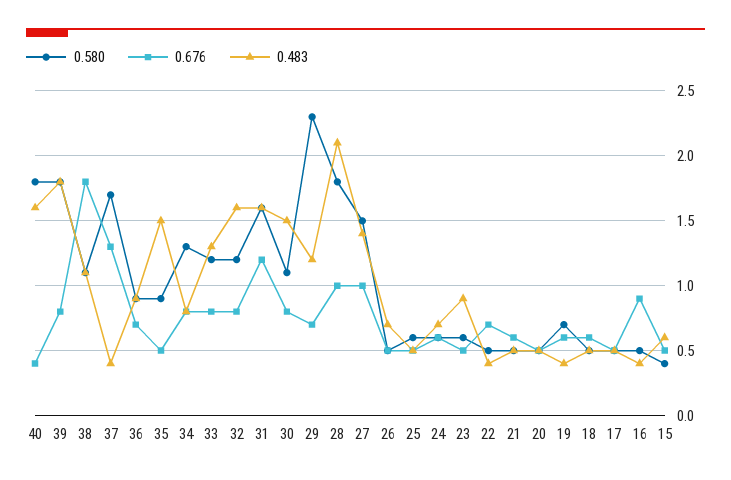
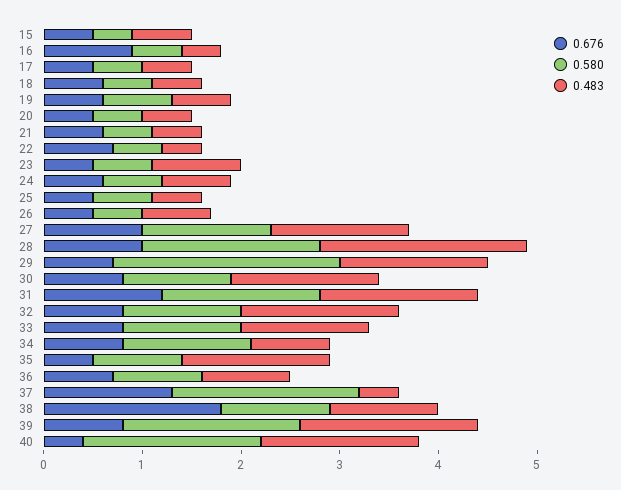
  {
    "0.580": {
      "40": 1.8,
      "39": 1.8,
      "38": 1.1,
-     "37": 1.7,
+     "37": 1.9,
      "36": 0.9,
      "35": 0.9,
      "34": 1.3,
      "33": 1.2,
      "32": 1.2,
      "31": 1.6,
      "30": 1.1,
      "29": 2.3,
      "28": 1.8,
-     "27": 1.5,
+     "27": 1.3,
      "26": 0.5,
      "25": 0.6,
      "24": 0.6,
      "23": 0.6,
      "22": 0.5,
      "21": 0.5,
      "20": 0.5,
      "19": 0.7,
      "18": 0.5,
      "17": 0.5,
      "16": 0.5,
      "15": 0.4
    },
    "0.676": {
      "40": 0.4,
      "39": 0.8,
      "38": 1.8,
      "37": 1.3,
      "36": 0.7,
      "35": 0.5,
      "34": 0.8,
      "33": 0.8,
      "32": 0.8,
      "31": 1.2,
      "30": 0.8,
      "29": 0.7,
      "28": 1,
      "27": 1,
      "26": 0.5,
      "25": 0.5,
      "24": 0.6,
      "23": 0.5,
      "22": 0.7,
      "21": 0.6,
      "20": 0.5,
      "19": 0.6,
      "18": 0.6,
      "17": 0.5,
      "16": 0.9,
      "15": 0.5
    },
    "0.483": {
      "40": 1.6,
      "39": 1.8,
      "38": 1.1,
      "37": 0.4,
      "36": 0.9,
      "35": 1.5,
      "34": 0.8,
      "33": 1.3,
      "32": 1.6,
      "31": 1.6,
      "30": 1.5,
-     "29": 1.2,
+     "29": 1.5,
      "28": 2.1,
      "27": 1.4,
      "26": 0.7,
      "25": 0.5,
      "24": 0.7,
      "23": 0.9,
      "22": 0.4,
      "21": 0.5,
      "20": 0.5,
-     "19": 0.4,
+     "19": 0.6,
      "18": 0.5,
      "17": 0.5,
      "16": 0.4,
      "15": 0.6
    }
  }

